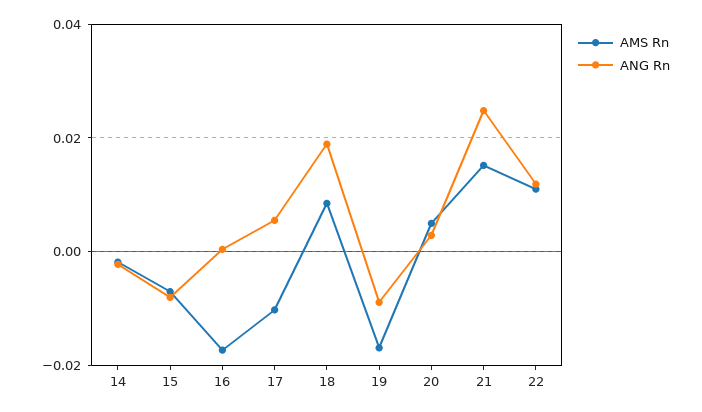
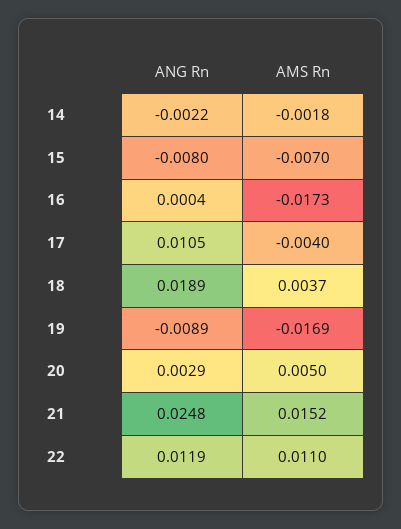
  {
    "AMS Rn": {
      "14": -0.0018,
      "15": -0.007,
      "16": -0.0173,
-     "17": -0.01,
+     "17": -0.004,
-     "18": 0.008,
+     "18": 0.0037,
      "19": -0.0169,
      "20": 0.005,
      "21": 0.0152,
      "22": 0.011
    },
    "ANG Rn": {
      "14": -0.0022,
      "15": -0.008,
      "16": 0.0004,
-     "17": 0.006,
+     "17": 0.0105,
      "18": 0.0189,
      "19": -0.0089,
      "20": 0.0029,
      "21": 0.0248,
      "22": 0.0119
    }
  }

